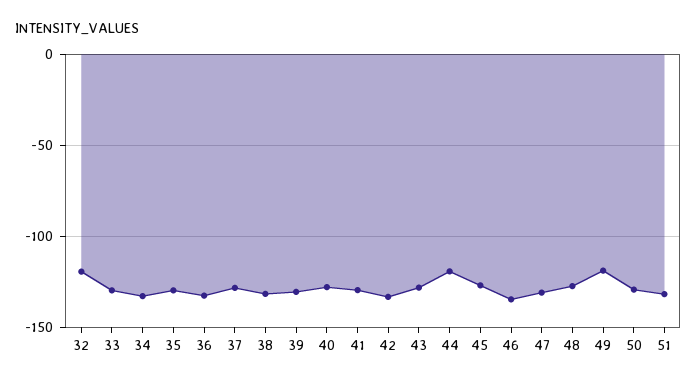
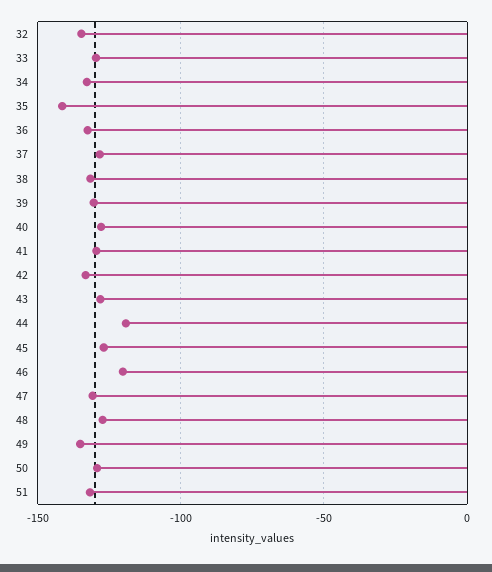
  {
-   "32": -120,
+   "32": -135,
    "33": -130,
    "34": -135,
-   "35": -130,
+   "35": -140,
    "36": -135,
    "37": -130,
    "38": -130,
    "39": -130,
    "40": -130,
    "41": -130,
    "42": -135,
    "43": -130,
    "44": -120,
    "45": -125,
-   "46": -135,
+   "46": -120,
    "47": -130,
    "48": -125,
-   "49": -120,
+   "49": -135,
    "50": -130,
    "51": -130
  }

